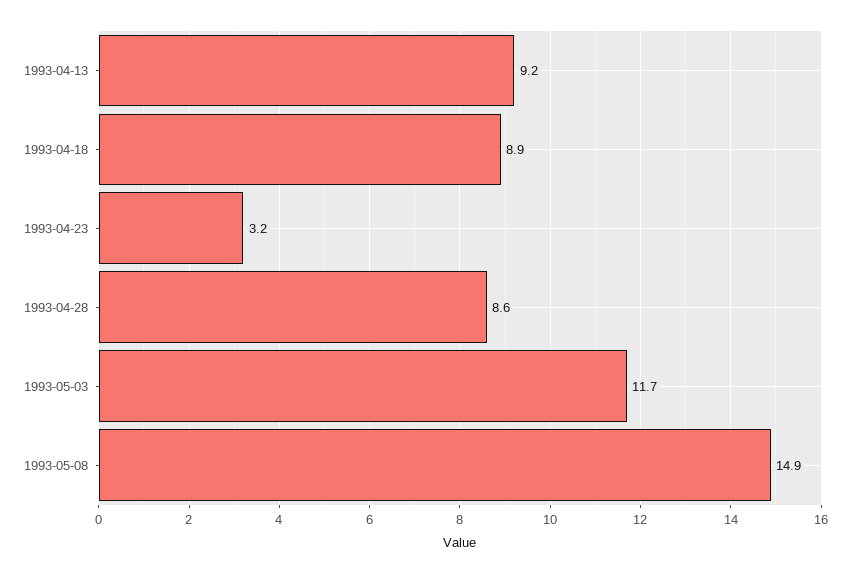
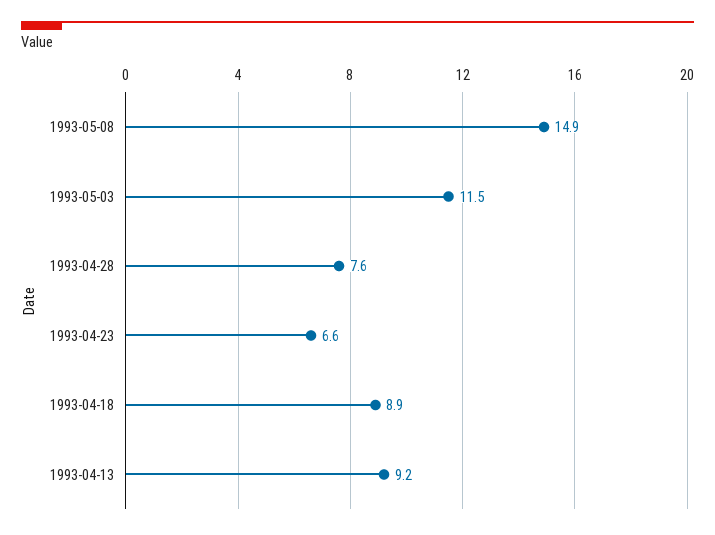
  {
    "1993-04-13": 9.2,
    "1993-04-18": 8.9,
-   "1993-04-23": 3.2,
+   "1993-04-23": 6.6,
-   "1993-04-28": 8.6,
+   "1993-04-28": 7.6,
-   "1993-05-03": 11.7,
+   "1993-05-03": 11.5,
    "1993-05-08": 14.9
  }

